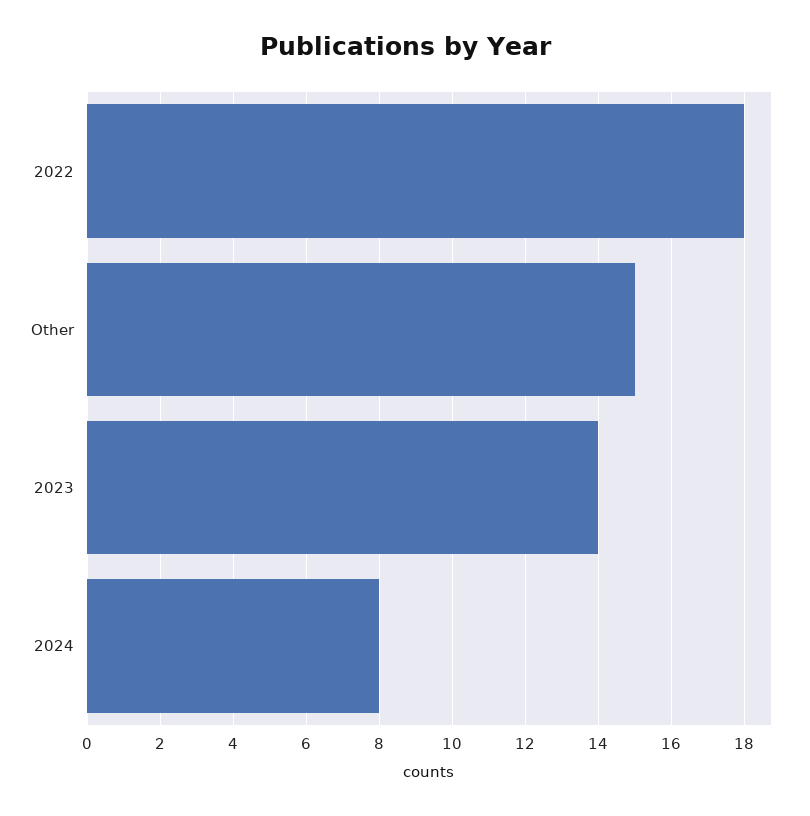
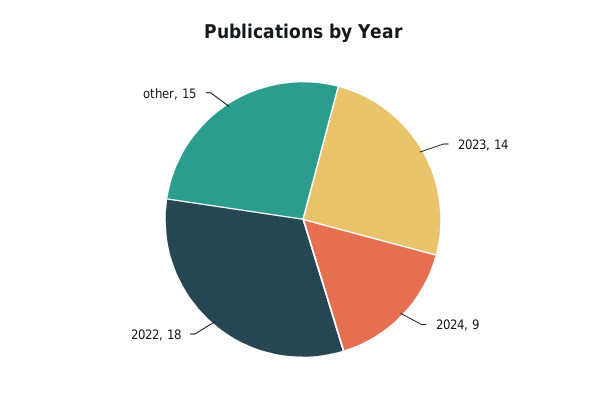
  {
    "2022": 18,
    "Other": 15,
    "2023": 14,
-   "2024": 8
+   "2024": 9
  }

